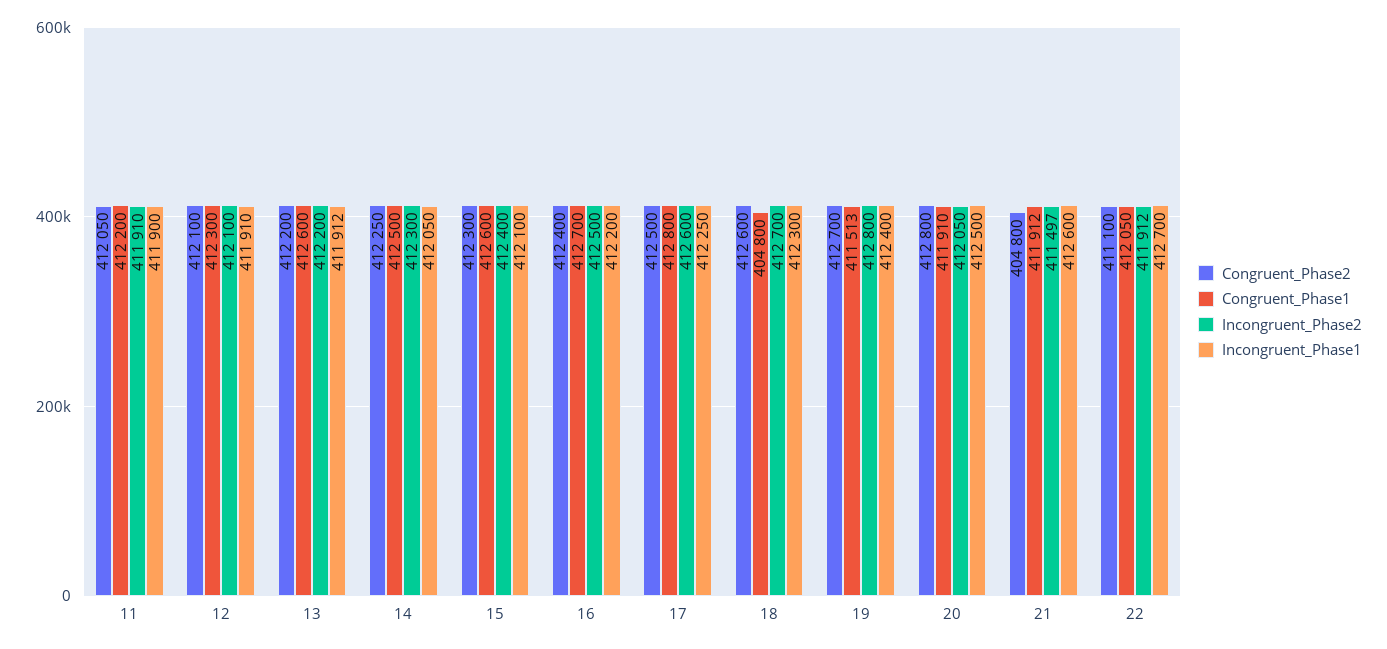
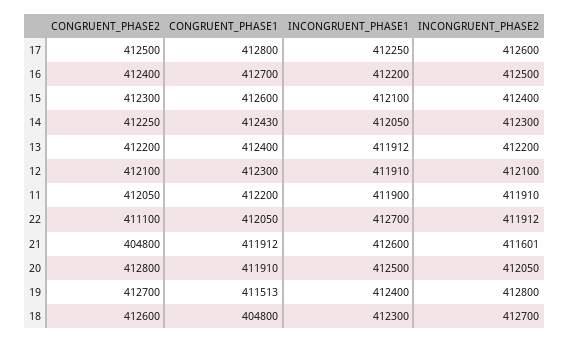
  {
    "Congruent_Phase2": {
      "11": 412050,
      "12": 412100,
      "13": 412200,
      "14": 412250,
      "15": 412300,
      "16": 412400,
      "17": 412500,
      "18": 412600,
      "19": 412700,
      "20": 412800,
      "21": 404800,
      "22": 411100
    },
    "Congruent_Phase1": {
      "11": 412200,
      "12": 412300,
-     "13": 412600,
+     "13": 412400,
-     "14": 412500,
+     "14": 412430,
      "15": 412600,
      "16": 412700,
      "17": 412800,
      "18": 404800,
      "19": 411513,
      "20": 411910,
      "21": 411912,
      "22": 412050
    },
    "Incongruent_Phase2": {
      "11": 411910,
      "12": 412100,
      "13": 412200,
      "14": 412300,
      "15": 412400,
      "16": 412500,
      "17": 412600,
      "18": 412700,
      "19": 412800,
      "20": 412050,
-     "21": 411497,
+     "21": 411601,
      "22": 411912
    },
    "Incongruent_Phase1": {
      "11": 411900,
      "12": 411910,
      "13": 411912,
      "14": 412050,
      "15": 412100,
      "16": 412200,
      "17": 412250,
      "18": 412300,
      "19": 412400,
      "20": 412500,
      "21": 412600,
      "22": 412700
    }
  }

